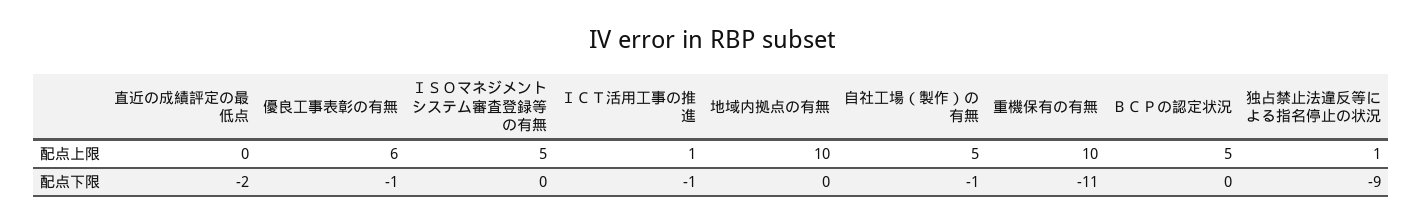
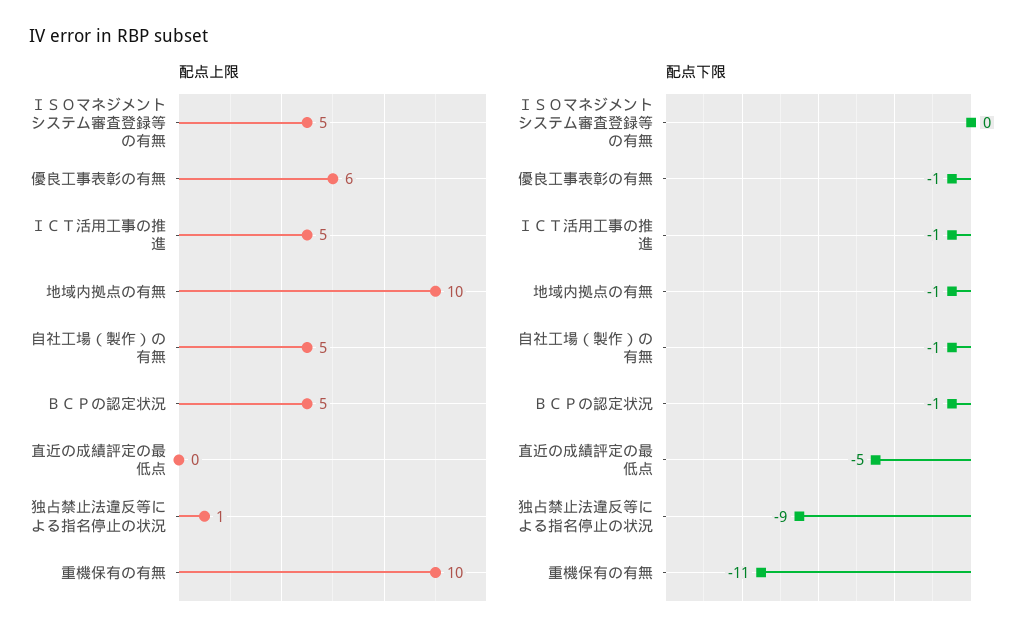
  {
    "配点上限": {
      "直近の成績評定の最低点": 0,
      "優良工事表彰の有無": 6,
      "ＩＳＯマネジメントシステム審査登録等の有無": 5,
-     "ＩＣＴ活用工事の推進": 1,
+     "ＩＣＴ活用工事の推進": 5,
      "地域内拠点の有無": 10,
      "自社工場（製作）の有無": 5,
      "重機保有の有無": 10,
      "ＢＣＰの認定状況": 5,
      "独占禁止法違反等による指名停止の状況": 1
    },
    "配点下限": {
-     "直近の成績評定の最低点": -2,
+     "直近の成績評定の最低点": -5,
      "優良工事表彰の有無": -1,
      "ＩＳＯマネジメントシステム審査登録等の有無": 0,
      "ＩＣＴ活用工事の推進": -1,
-     "地域内拠点の有無": 0,
+     "地域内拠点の有無": -1,
      "自社工場（製作）の有無": -1,
      "重機保有の有無": -11,
-     "ＢＣＰの認定状況": 0,
+     "ＢＣＰの認定状況": -1,
      "独占禁止法違反等による指名停止の状況": -9
    }
  }

